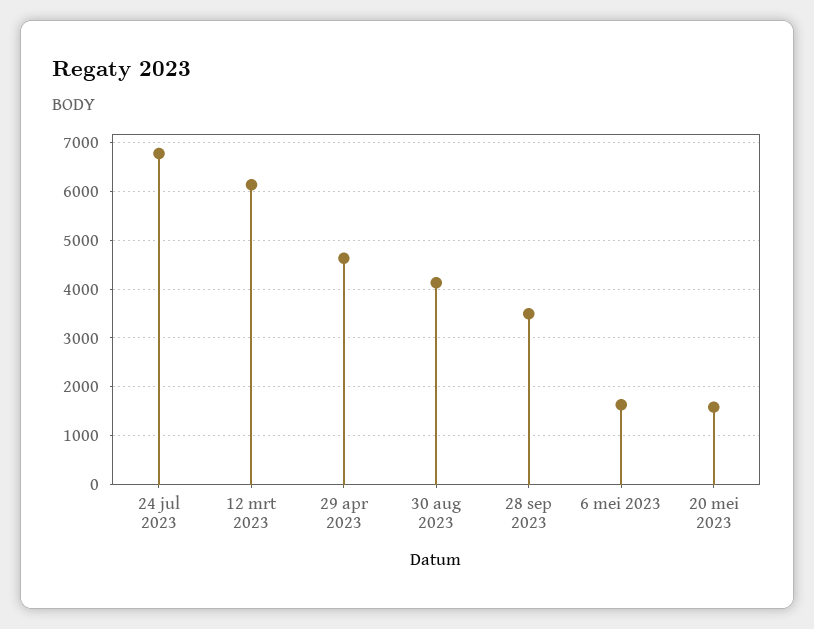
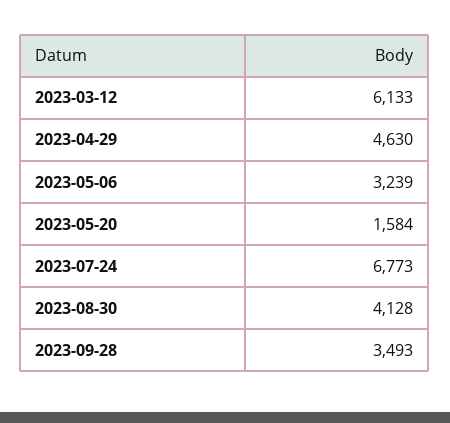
  {
    "24 jul 2023": 6773,
    "12 mrt 2023": 6133,
    "29 apr 2023": 4630,
    "30 aug 2023": 4128,
    "28 sep 2023": 3493,
-   "6 mei 2023": 1600,
+   "6 mei 2023": 3239,
    "20 mei 2023": 1584
  }

